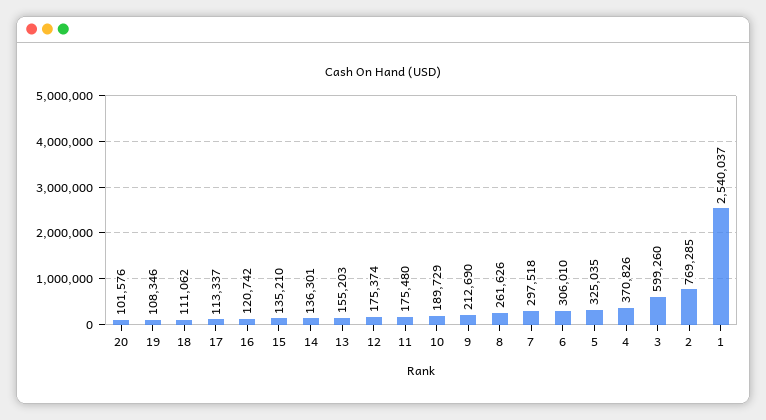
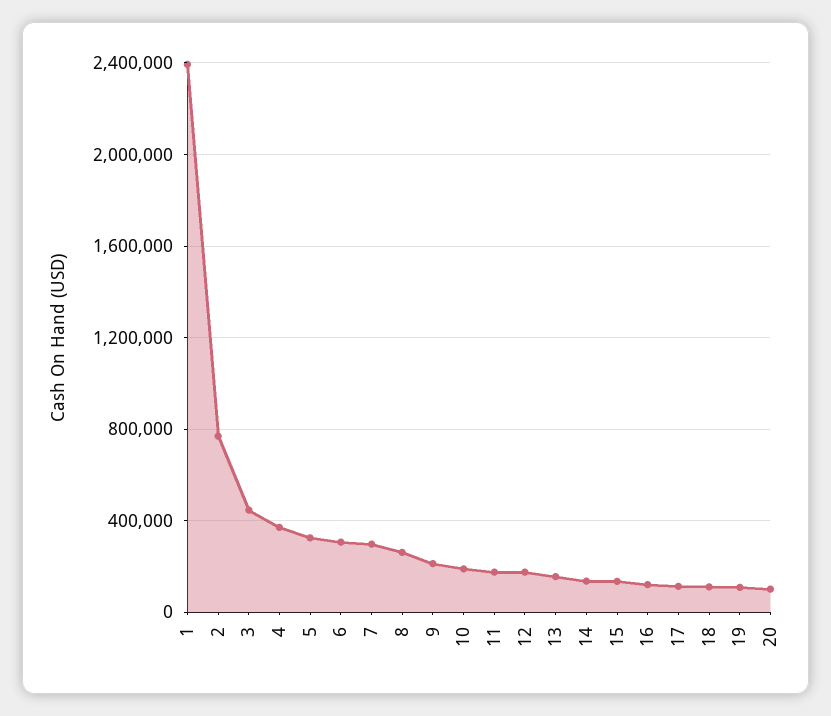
  {
    "20": 101576,
    "19": 108346,
    "18": 111062,
    "17": 113337,
    "16": 120742,
    "15": 135210,
    "14": 136301,
    "13": 155203,
    "12": 175374,
    "11": 175480,
    "10": 189729,
    "9": 212690,
    "8": 261626,
    "7": 297518,
    "6": 306010,
    "5": 325035,
    "4": 370826,
-   "3": 599260,
+   "3": 450000,
    "2": 769285,
-   "1": 2540037
+   "1": 2400000
  }

